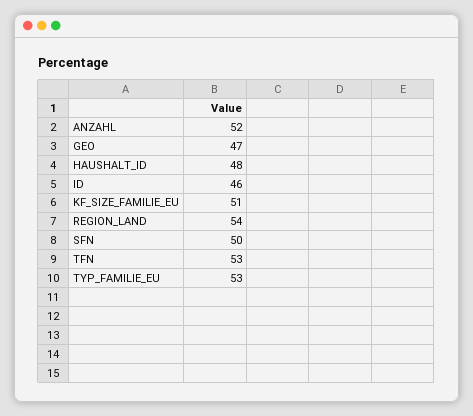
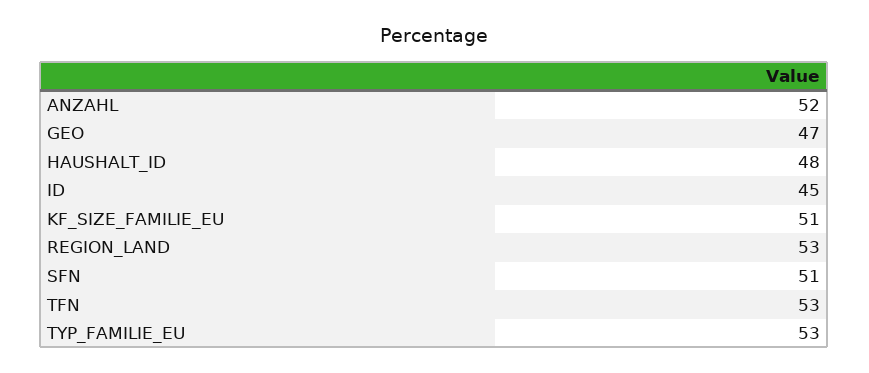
  {
    "ANZAHL": 52,
    "GEO": 47,
    "HAUSHALT_ID": 48,
-   "ID": 46,
+   "ID": 45,
    "KF_SIZE_FAMILIE_EU": 51,
-   "REGION_LAND": 54,
+   "REGION_LAND": 53,
-   "SFN": 50,
+   "SFN": 51,
    "TFN": 53,
    "TYP_FAMILIE_EU": 53
  }

